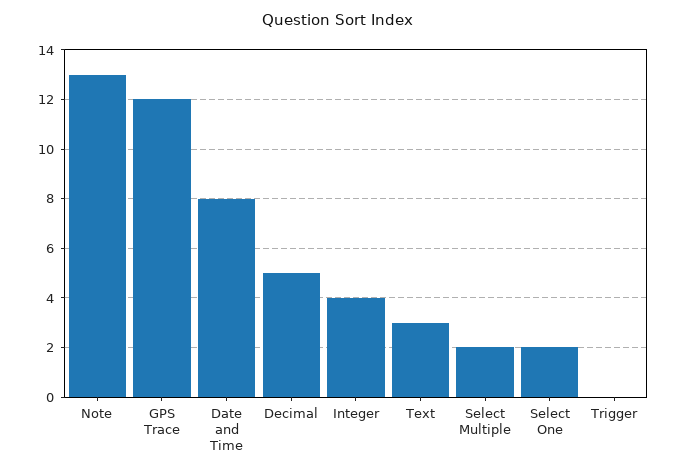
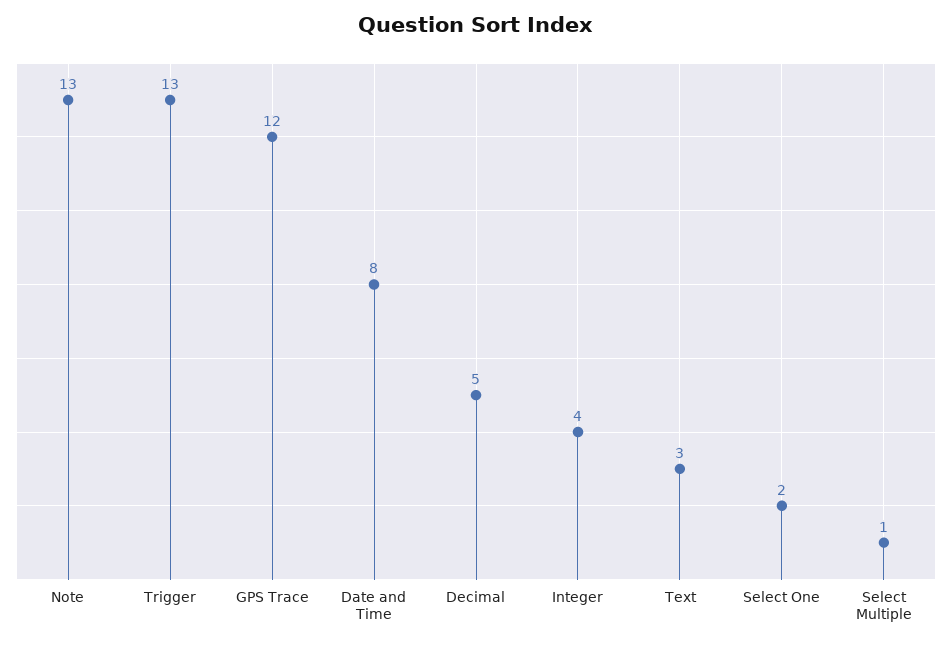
  {
    "Note": 13,
    "GPS Trace": 12,
    "Date and Time": 8,
    "Decimal": 5,
    "Integer": 4,
    "Text": 3,
-   "Select Multiple": 2,
+   "Select Multiple": 1,
    "Select One": 2,
-   "Trigger": 0
+   "Trigger": 13
  }

